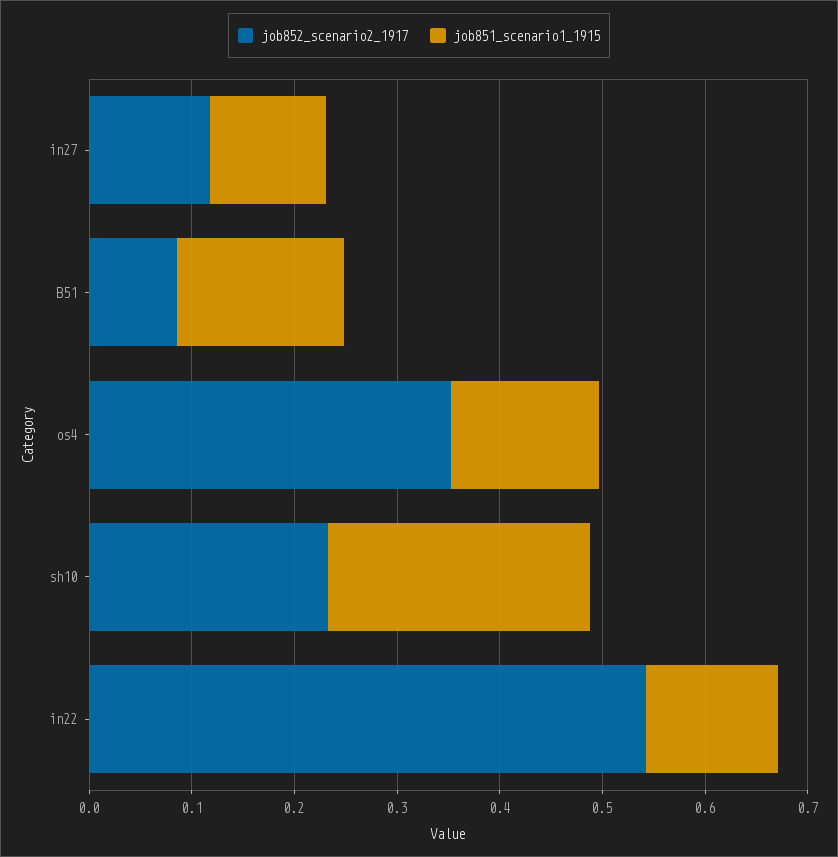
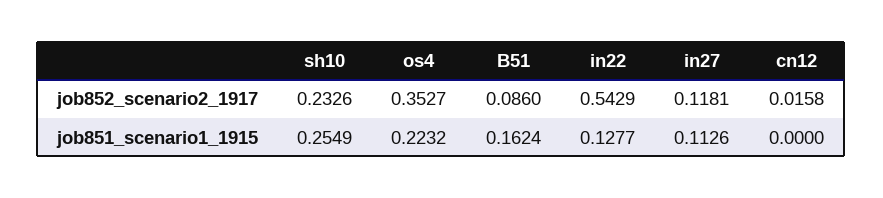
  {
    "job852_scenario2_1917": {
      "in27": 0.1181,
      "B51": 0.086,
      "os4": 0.3527,
      "sh10": 0.2326,
-     "in22": 0.5429
+     "in22": 0.5429,
+     "cn12": 0.0158
    },
    "job851_scenario1_1915": {
      "in27": 0.1126,
      "B51": 0.1624,
-     "os4": 0.14,
+     "os4": 0.2232,
      "sh10": 0.2549,
-     "in22": 0.1277
+     "in22": 0.1277,
+     "cn12": 0
    }
  }

